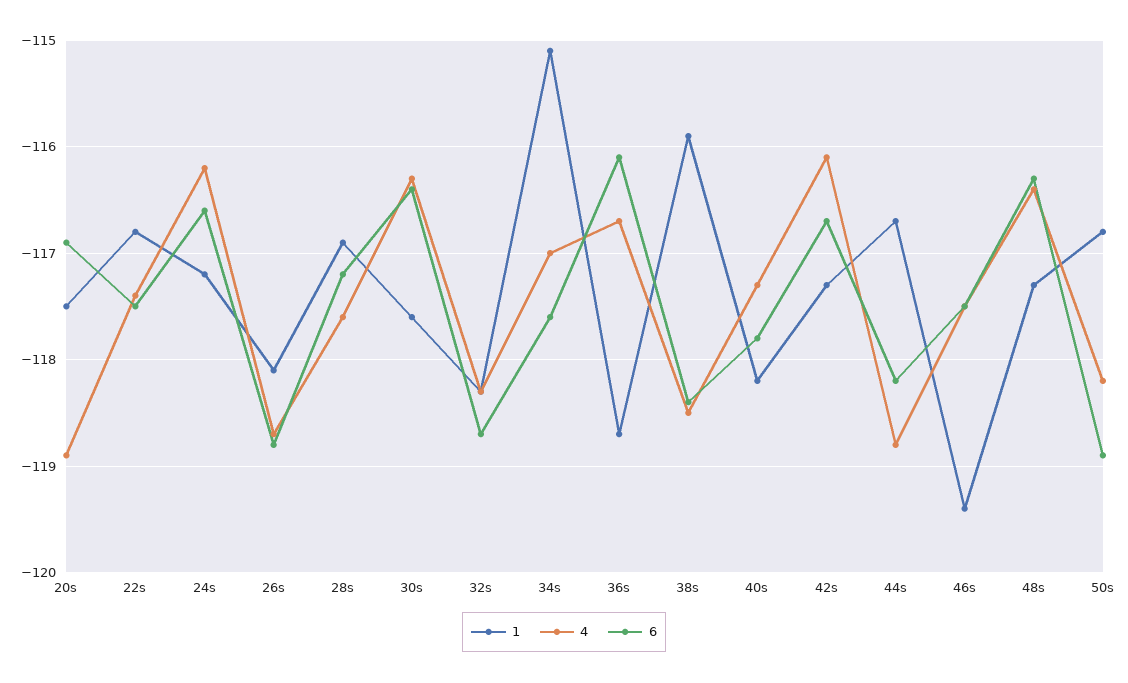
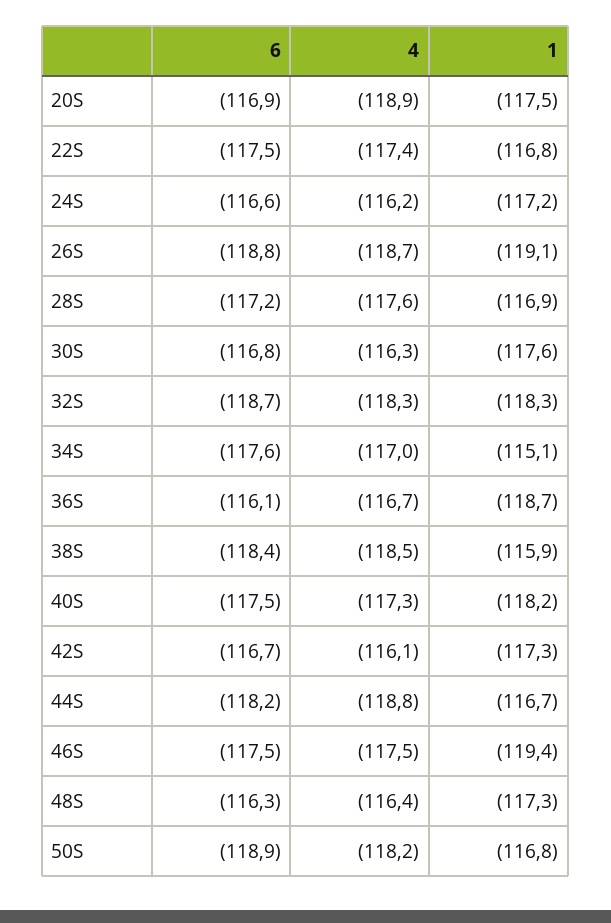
  {
    "1": {
      "20s": -117.5,
      "22s": -116.8,
      "24s": -117.2,
-     "26s": -118.1,
+     "26s": -119.1,
      "28s": -116.9,
      "30s": -117.6,
      "32s": -118.3,
      "34s": -115.1,
      "36s": -118.7,
      "38s": -115.9,
      "40s": -118.2,
      "42s": -117.3,
      "44s": -116.7,
      "46s": -119.4,
      "48s": -117.3,
      "50s": -116.8
    },
    "4": {
      "20s": -118.9,
      "22s": -117.4,
      "24s": -116.2,
      "26s": -118.7,
      "28s": -117.6,
      "30s": -116.3,
      "32s": -118.3,
      "34s": -117,
      "36s": -116.7,
      "38s": -118.5,
      "40s": -117.3,
      "42s": -116.1,
      "44s": -118.8,
      "46s": -117.5,
      "48s": -116.4,
      "50s": -118.2
    },
    "6": {
      "20s": -116.9,
      "22s": -117.5,
      "24s": -116.6,
      "26s": -118.8,
      "28s": -117.2,
-     "30s": -116.4,
+     "30s": -116.8,
      "32s": -118.7,
      "34s": -117.6,
      "36s": -116.1,
      "38s": -118.4,
-     "40s": -117.8,
+     "40s": -117.5,
      "42s": -116.7,
      "44s": -118.2,
      "46s": -117.5,
      "48s": -116.3,
      "50s": -118.9
    }
  }

